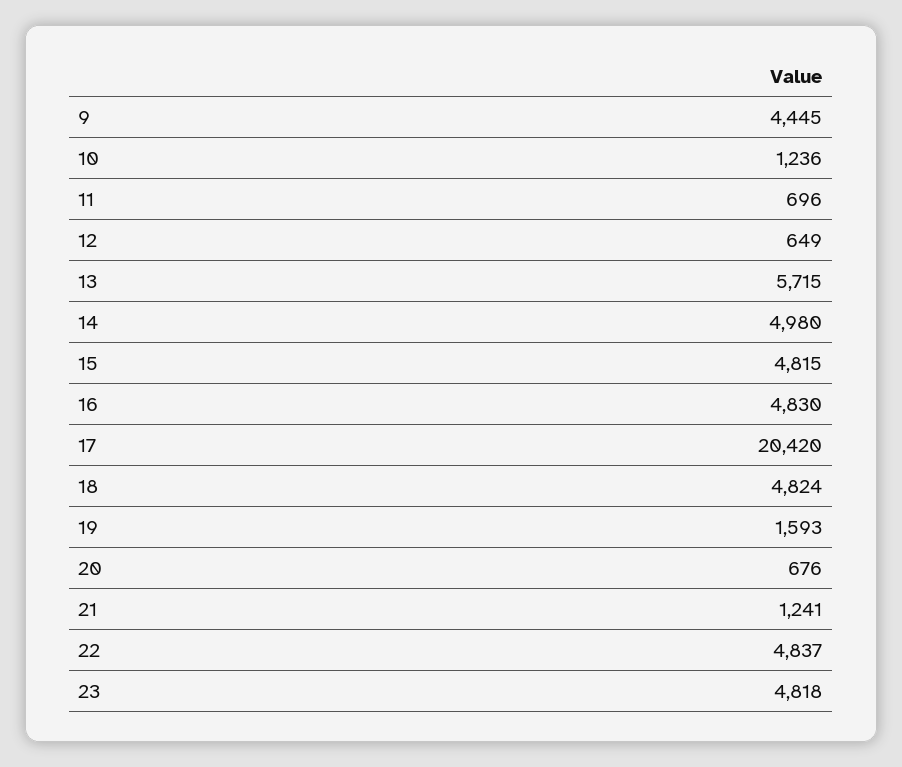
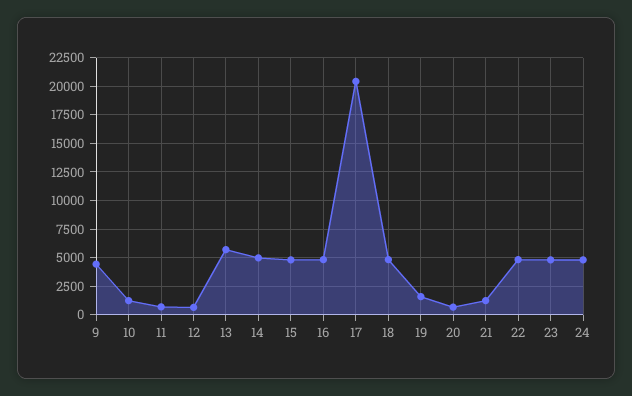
  {
    "9": 4445,
    "10": 1236,
    "11": 696,
    "12": 649,
    "13": 5715,
    "14": 4980,
    "15": 4815,
    "16": 4830,
    "17": 20420,
    "18": 4824,
    "19": 1593,
    "20": 676,
    "21": 1241,
    "22": 4837,
-   "23": 4818
+   "23": 4818,
+   "24": 5000
  }

